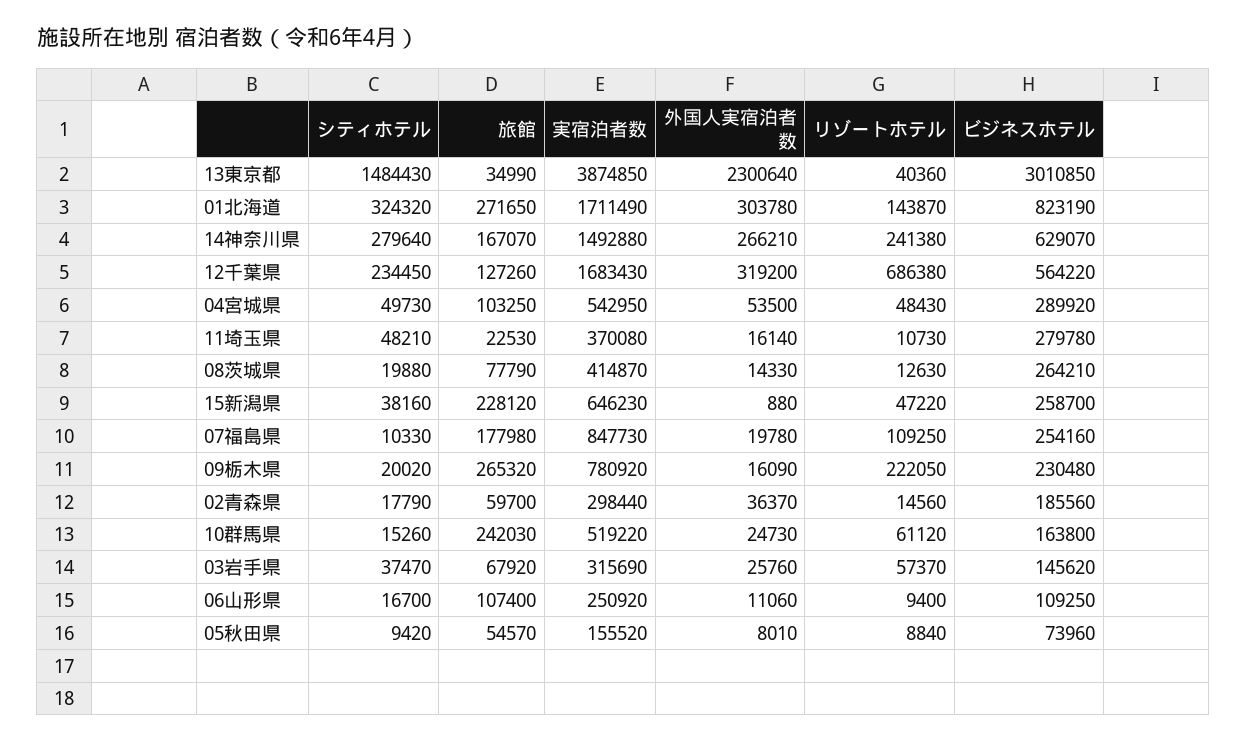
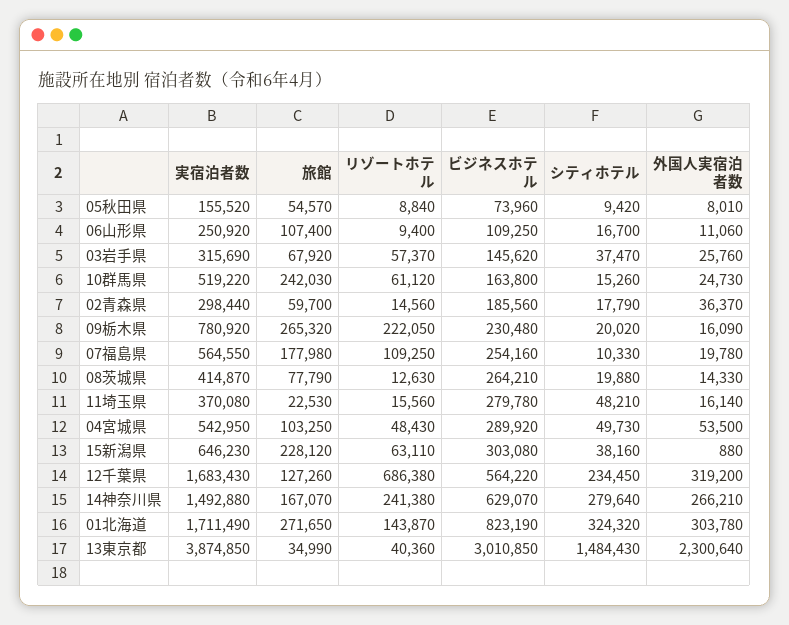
  {
    "シティホテル": {
      "13東京都": 1484430,
      "01北海道": 324320,
      "14神奈川県": 279640,
      "12千葉県": 234450,
      "04宮城県": 49730,
      "11埼玉県": 48210,
      "08茨城県": 19880,
      "15新潟県": 38160,
      "07福島県": 10330,
      "09栃木県": 20020,
      "02青森県": 17790,
      "10群馬県": 15260,
      "03岩手県": 37470,
      "06山形県": 16700,
      "05秋田県": 9420
    },
    "旅館": {
      "13東京都": 34990,
      "01北海道": 271650,
      "14神奈川県": 167070,
      "12千葉県": 127260,
      "04宮城県": 103250,
      "11埼玉県": 22530,
      "08茨城県": 77790,
      "15新潟県": 228120,
      "07福島県": 177980,
      "09栃木県": 265320,
      "02青森県": 59700,
      "10群馬県": 242030,
      "03岩手県": 67920,
      "06山形県": 107400,
      "05秋田県": 54570
    },
    "実宿泊者数": {
      "13東京都": 3874850,
      "01北海道": 1711490,
      "14神奈川県": 1492880,
      "12千葉県": 1683430,
      "04宮城県": 542950,
      "11埼玉県": 370080,
      "08茨城県": 414870,
      "15新潟県": 646230,
-     "07福島県": 847730,
+     "07福島県": 564550,
      "09栃木県": 780920,
      "02青森県": 298440,
      "10群馬県": 519220,
      "03岩手県": 315690,
      "06山形県": 250920,
      "05秋田県": 155520
    },
    "外国人実宿泊者数": {
      "13東京都": 2300640,
      "01北海道": 303780,
      "14神奈川県": 266210,
      "12千葉県": 319200,
      "04宮城県": 53500,
      "11埼玉県": 16140,
      "08茨城県": 14330,
      "15新潟県": 880,
      "07福島県": 19780,
      "09栃木県": 16090,
      "02青森県": 36370,
      "10群馬県": 24730,
      "03岩手県": 25760,
      "06山形県": 11060,
      "05秋田県": 8010
    },
    "リゾートホテル": {
      "13東京都": 40360,
      "01北海道": 143870,
      "14神奈川県": 241380,
      "12千葉県": 686380,
      "04宮城県": 48430,
-     "11埼玉県": 10730,
+     "11埼玉県": 15560,
      "08茨城県": 12630,
-     "15新潟県": 47220,
+     "15新潟県": 63110,
      "07福島県": 109250,
      "09栃木県": 222050,
      "02青森県": 14560,
      "10群馬県": 61120,
      "03岩手県": 57370,
      "06山形県": 9400,
      "05秋田県": 8840
    },
    "ビジネスホテル": {
      "13東京都": 3010850,
      "01北海道": 823190,
      "14神奈川県": 629070,
      "12千葉県": 564220,
      "04宮城県": 289920,
      "11埼玉県": 279780,
      "08茨城県": 264210,
-     "15新潟県": 258700,
+     "15新潟県": 303080,
      "07福島県": 254160,
      "09栃木県": 230480,
      "02青森県": 185560,
      "10群馬県": 163800,
      "03岩手県": 145620,
      "06山形県": 109250,
      "05秋田県": 73960
    }
  }

